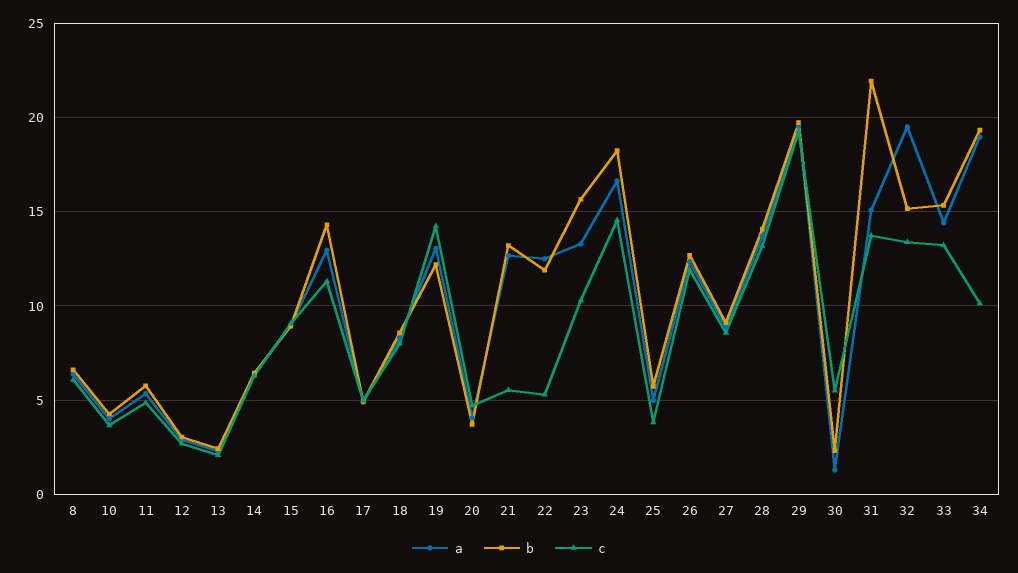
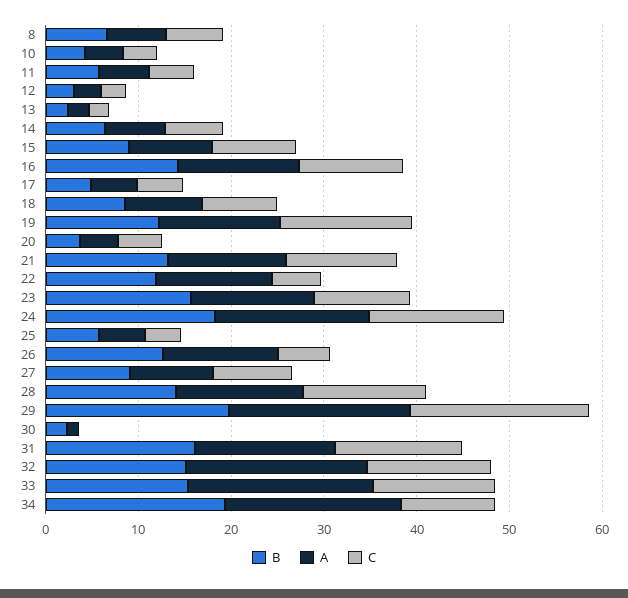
  {
    "a": {
      "8": 6.5,
      "10": 4,
      "11": 5.5,
      "12": 3,
      "13": 2.5,
      "14": 6.5,
      "15": 9,
      "16": 13,
      "17": 5,
      "18": 8.5,
      "19": 13,
      "20": 4,
      "21": 12.5,
      "22": 12.5,
      "23": 13.5,
      "24": 16.5,
      "25": 5,
      "26": 12.5,
      "27": 9,
      "28": 13.5,
      "29": 19.5,
      "30": 1.5,
      "31": 15,
      "32": 19.5,
-     "33": 14.5,
+     "33": 20,
      "34": 19
    },
    "b": {
      "8": 6.5,
      "10": 4.5,
      "11": 6,
      "12": 3,
      "13": 2.5,
      "14": 6.5,
      "15": 9,
      "16": 14.5,
      "17": 5,
      "18": 8.5,
      "19": 12,
      "20": 3.5,
      "21": 13,
      "22": 12,
      "23": 15.5,
      "24": 18,
      "25": 5.5,
      "26": 12.5,
      "27": 9,
      "28": 14,
      "29": 19.5,
      "30": 2.5,
-     "31": 22,
+     "31": 16,
      "32": 15,
      "33": 15.5,
      "34": 19.5
    },
    "c": {
      "8": 6,
      "10": 3.5,
      "11": 5,
      "12": 2.5,
      "13": 2,
      "14": 6.5,
      "15": 9,
      "16": 11.5,
      "17": 5,
      "18": 8,
      "19": 14,
      "20": 4.5,
-     "21": 5.5,
+     "21": 12,
      "22": 5.5,
      "23": 10.5,
      "24": 14.5,
      "25": 4,
-     "26": 12,
+     "26": 6,
      "27": 8.5,
      "28": 13,
      "29": 19.5,
-     "30": 5.5,
+     "30": 0,
      "31": 13.5,
      "32": 13.5,
      "33": 13,
      "34": 10
    }
  }

